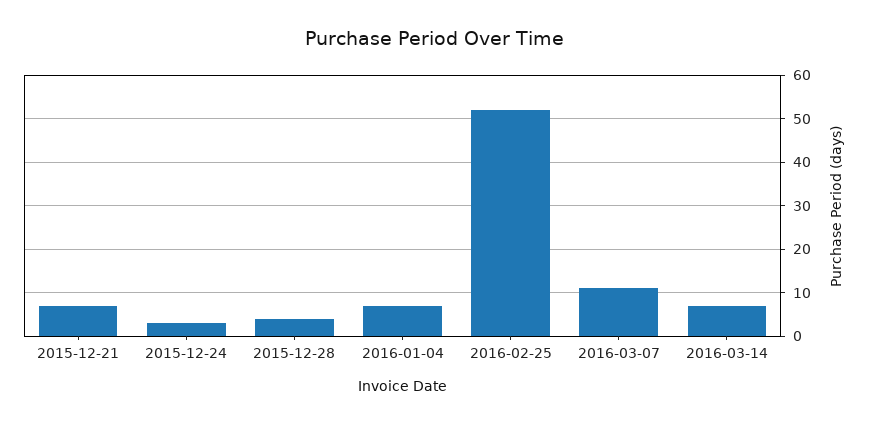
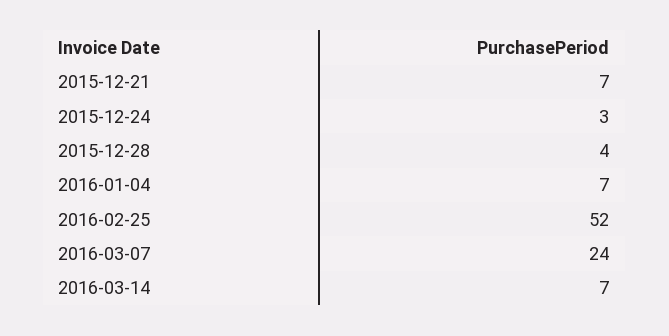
  {
    "2015-12-21": 7,
    "2015-12-24": 3,
    "2015-12-28": 4,
    "2016-01-04": 7,
    "2016-02-25": 52,
-   "2016-03-07": 10,
+   "2016-03-07": 24,
    "2016-03-14": 7
  }

